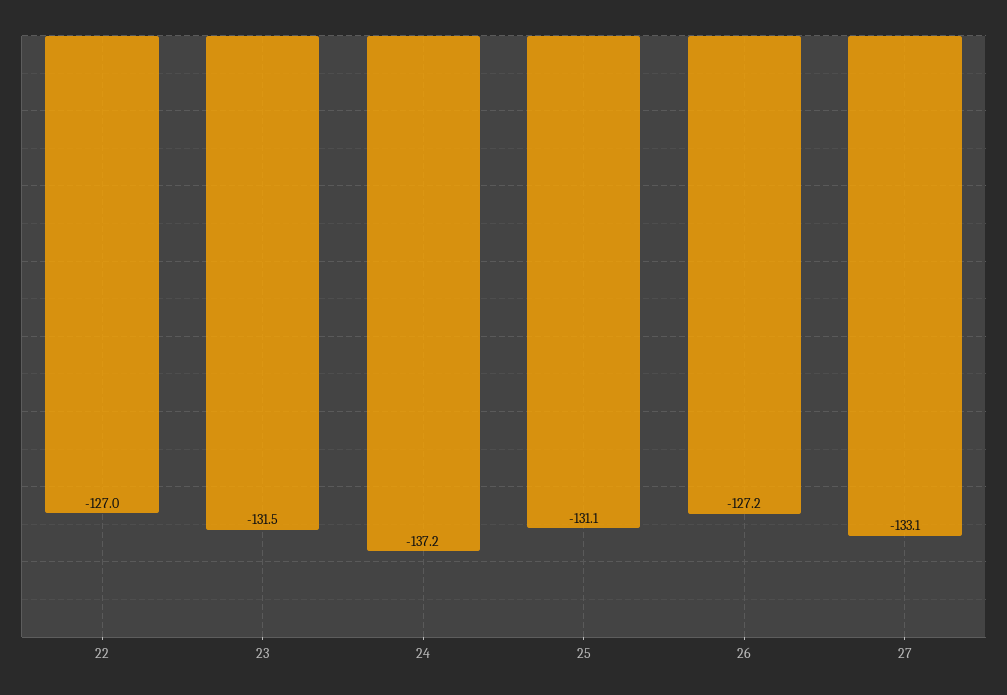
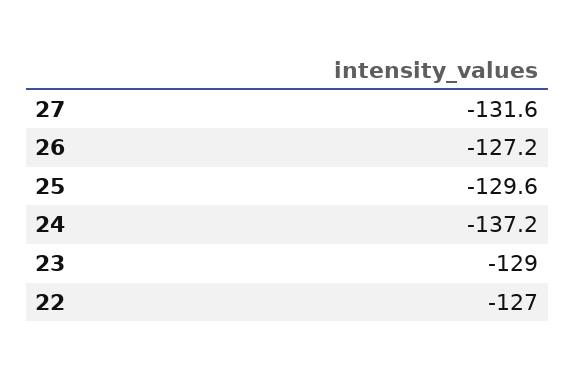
  {
    "22": -127,
-   "23": -131.5,
+   "23": -129,
    "24": -137.2,
-   "25": -131.1,
+   "25": -129.6,
    "26": -127.2,
-   "27": -133.1
+   "27": -131.6
  }

